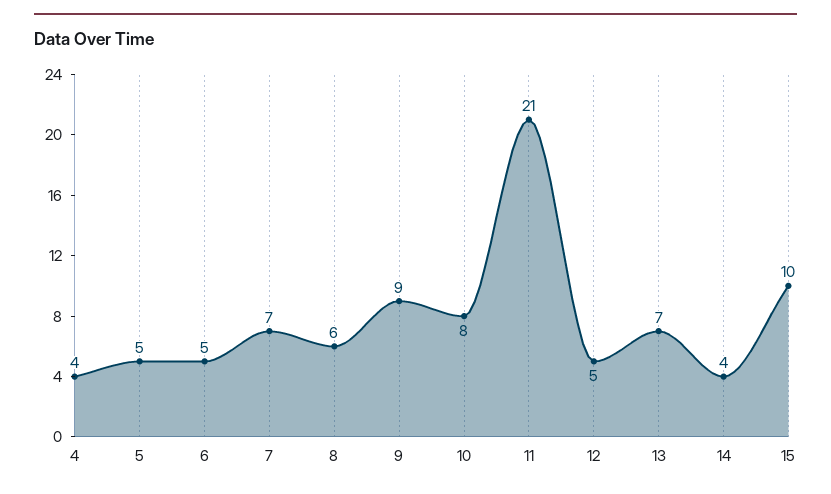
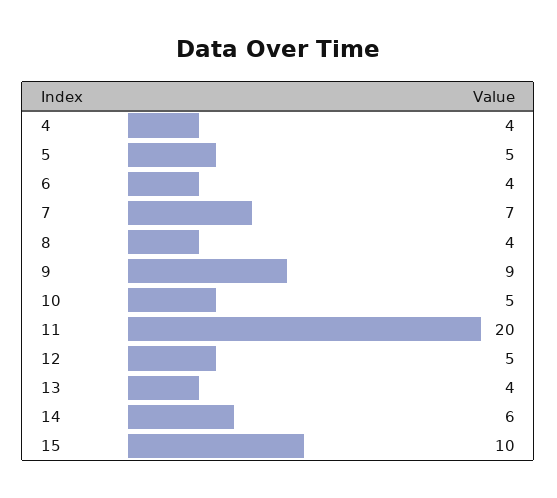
  {
    "4": 4,
    "5": 5,
-   "6": 5,
+   "6": 4,
    "7": 7,
-   "8": 6,
+   "8": 4,
    "9": 9,
-   "10": 8,
+   "10": 5,
-   "11": 21,
+   "11": 20,
    "12": 5,
-   "13": 7,
+   "13": 4,
-   "14": 4,
+   "14": 6,
    "15": 10
  }

